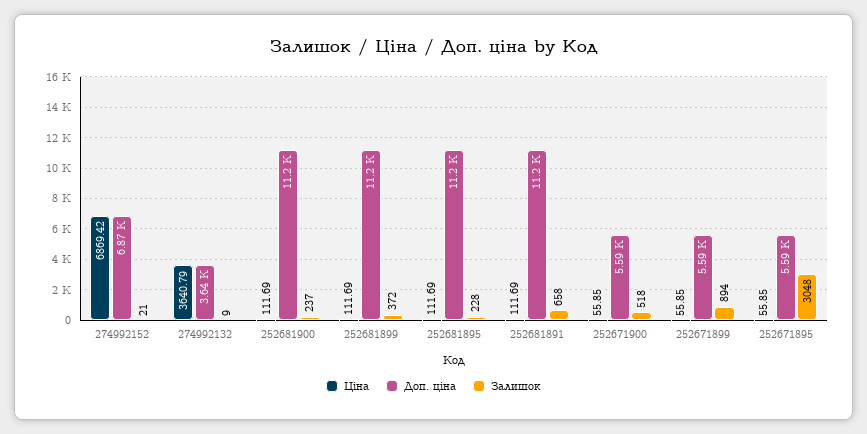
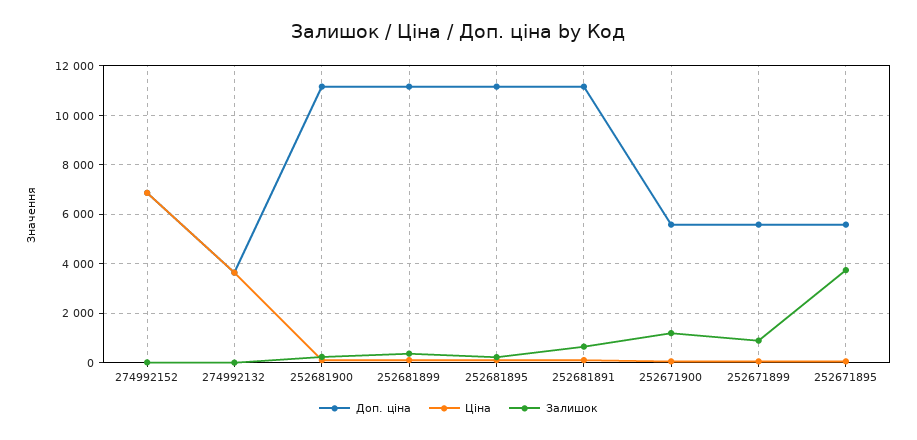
  {
    "Ціна": {
      "274992152": 6869.42,
      "274992132": 3640.79,
      "252681900": 111.69,
      "252681899": 111.69,
      "252681895": 111.69,
      "252681891": 111.69,
      "252671900": 55.85,
      "252671899": 55.85,
      "252671895": 55.85
    },
    "Доп. ціна": {
      "274992152": 6870,
      "274992132": 3640,
      "252681900": 11200,
      "252681899": 11200,
      "252681895": 11200,
      "252681891": 11200,
      "252671900": 5590,
      "252671899": 5590,
      "252671895": 5590
    },
    "Залишок": {
      "274992152": 21,
      "274992132": 9,
      "252681900": 237,
      "252681899": 372,
      "252681895": 228,
      "252681891": 658,
-     "252671900": 518,
+     "252671900": 1250,
      "252671899": 894,
-     "252671895": 3048
+     "252671895": 3750
    }
  }

